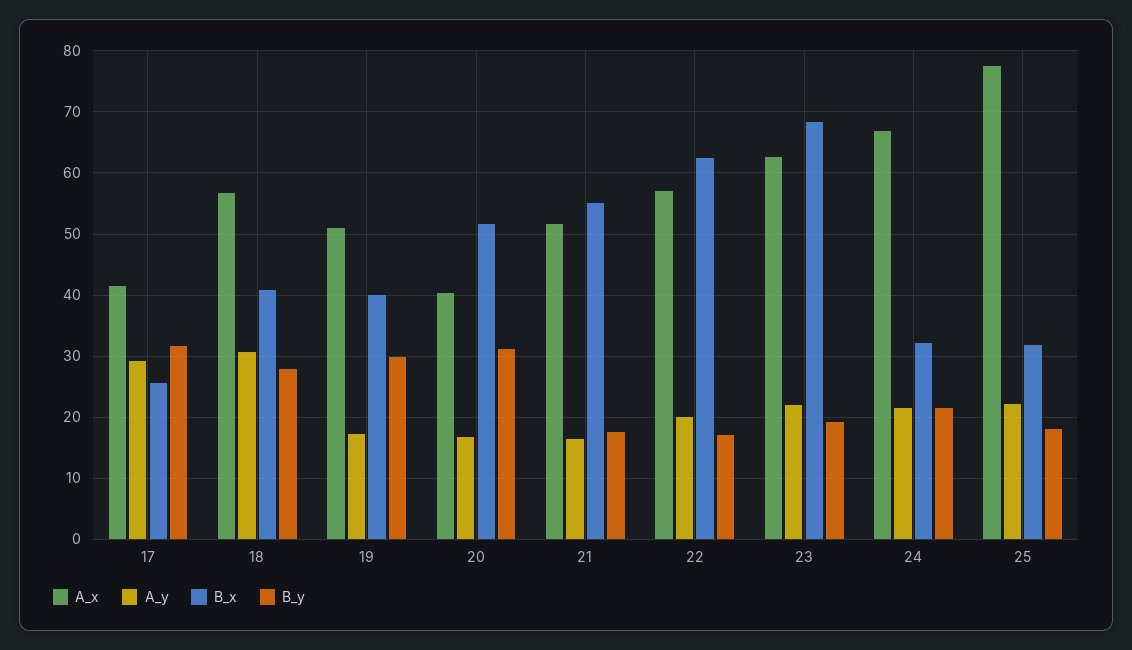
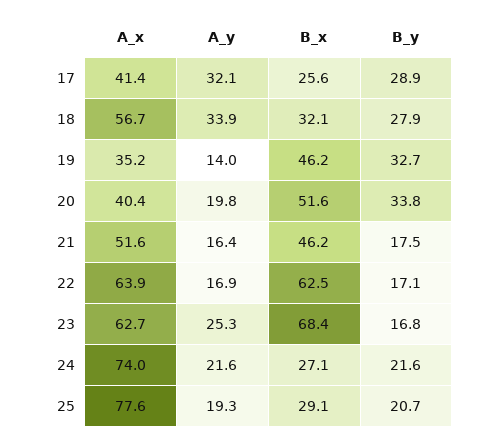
  {
    "A_x": {
      "17": 41.4,
      "18": 56.7,
-     "19": 51,
+     "19": 35.2,
      "20": 40.4,
      "21": 51.6,
-     "22": 57,
+     "22": 63.9,
      "23": 62.7,
-     "24": 67,
+     "24": 74,
      "25": 77.6
    },
    "A_y": {
-     "17": 29,
+     "17": 32.1,
-     "18": 31,
+     "18": 33.9,
-     "19": 17,
+     "19": 14,
-     "20": 17,
+     "20": 19.8,
      "21": 16.4,
-     "22": 20,
+     "22": 16.9,
-     "23": 22,
+     "23": 25.3,
      "24": 21.6,
-     "25": 22
+     "25": 19.3
    },
    "B_x": {
      "17": 25.6,
-     "18": 41,
+     "18": 32.1,
-     "19": 40,
+     "19": 46.2,
      "20": 51.6,
-     "21": 55,
+     "21": 46.2,
      "22": 62.5,
      "23": 68.4,
-     "24": 32,
+     "24": 27.1,
-     "25": 32
+     "25": 29.1
    },
    "B_y": {
-     "17": 32,
+     "17": 28.9,
      "18": 27.9,
-     "19": 30,
+     "19": 32.7,
-     "20": 31,
+     "20": 33.8,
      "21": 17.5,
      "22": 17.1,
-     "23": 19,
+     "23": 16.8,
      "24": 21.6,
-     "25": 18
+     "25": 20.7
    }
  }

